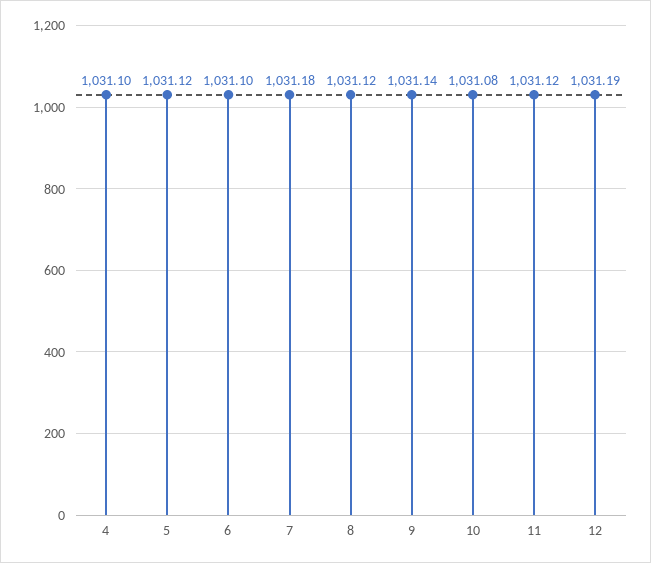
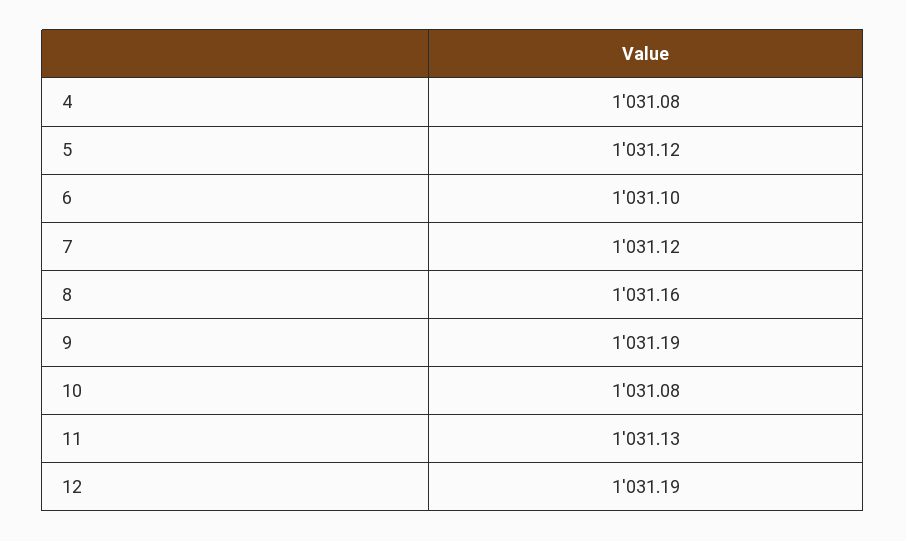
  {
-   "4": 1031.1,
+   "4": 1031.08,
    "5": 1031.12,
    "6": 1031.1,
-   "7": 1031.18,
+   "7": 1031.12,
-   "8": 1031.12,
+   "8": 1031.16,
-   "9": 1031.14,
+   "9": 1031.19,
    "10": 1031.08,
-   "11": 1031.12,
+   "11": 1031.13,
    "12": 1031.19
  }

